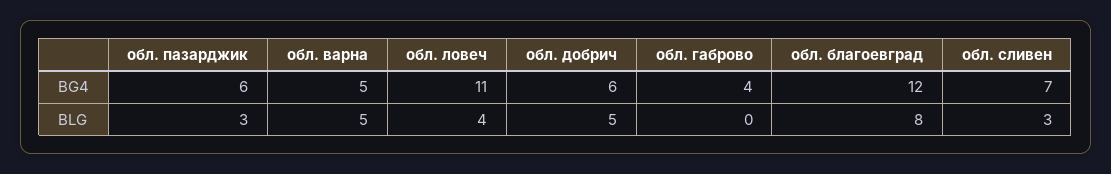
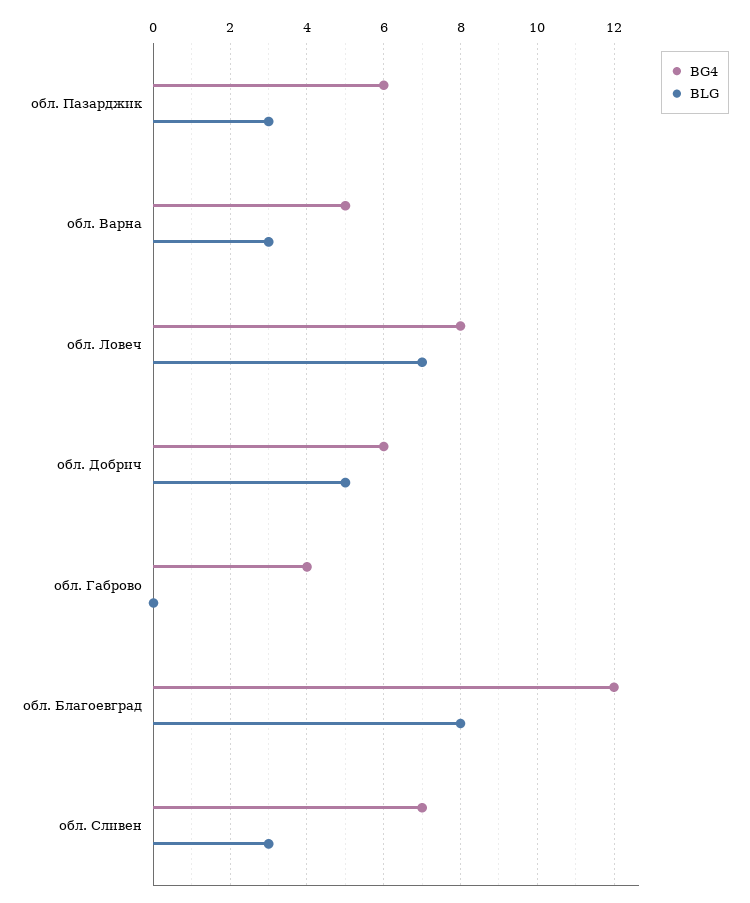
  {
    "BG4": {
      "обл. пазарджик": 6,
      "обл. варна": 5,
-     "обл. ловеч": 11,
+     "обл. ловеч": 8,
      "обл. добрич": 6,
      "обл. габрово": 4,
      "обл. благоевград": 12,
      "обл. сливен": 7
    },
    "BLG": {
      "обл. пазарджик": 3,
-     "обл. варна": 5,
+     "обл. варна": 3,
-     "обл. ловеч": 4,
+     "обл. ловеч": 7,
      "обл. добрич": 5,
      "обл. габрово": 0,
      "обл. благоевград": 8,
      "обл. сливен": 3
    }
  }

